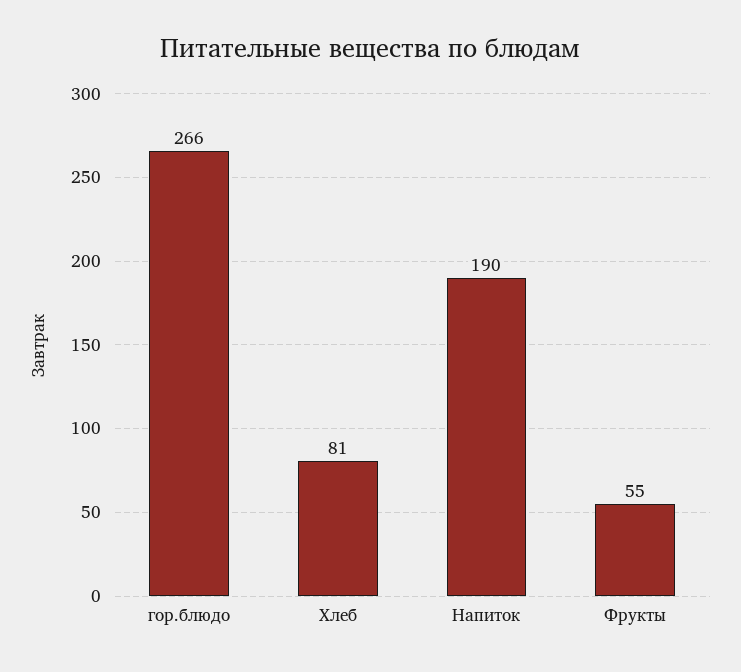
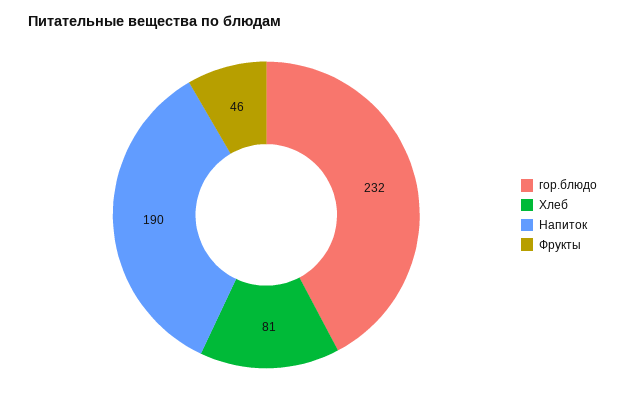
  {
-   "гор.блюдо": 266,
+   "гор.блюдо": 232,
    "Хлеб": 81,
    "Напиток": 190,
-   "Фрукты": 55
+   "Фрукты": 46
  }

